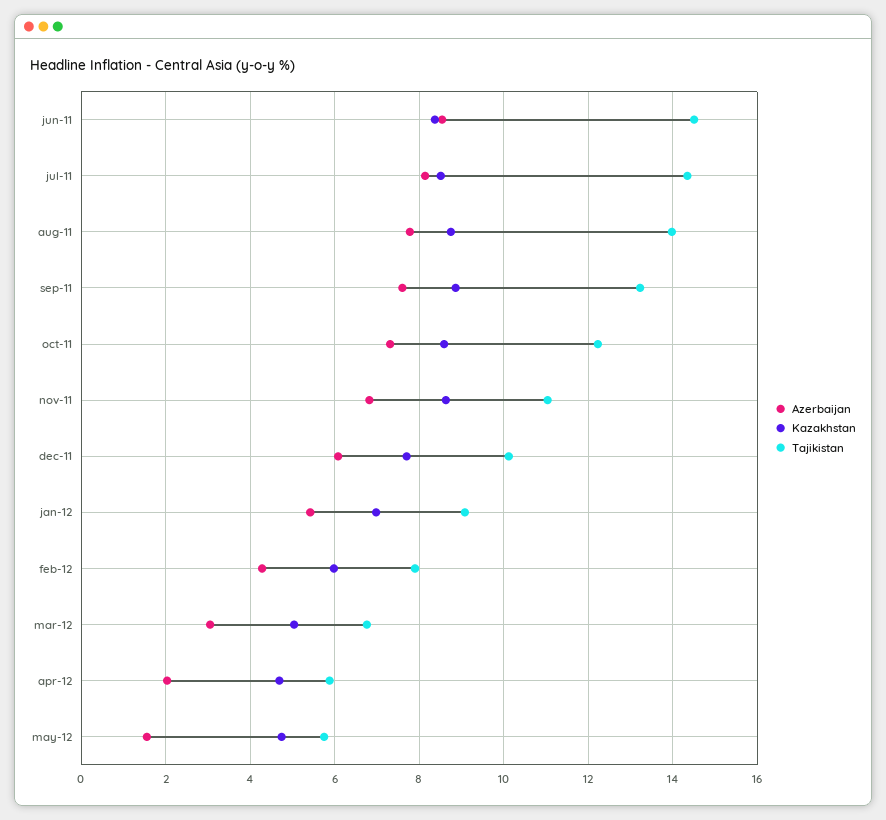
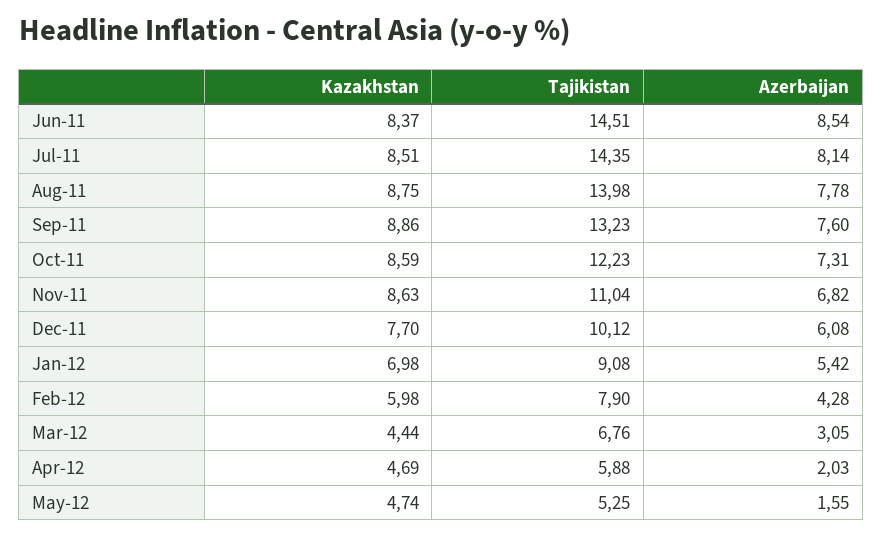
  {
    "Azerbaijan": {
      "jun-11": 8.54,
      "jul-11": 8.14,
      "aug-11": 7.78,
      "sep-11": 7.6,
      "oct-11": 7.31,
      "nov-11": 6.82,
      "dec-11": 6.08,
      "jan-12": 5.42,
      "feb-12": 4.28,
      "mar-12": 3.05,
      "apr-12": 2.03,
      "may-12": 1.55
    },
    "Kazakhstan": {
      "jun-11": 8.37,
      "jul-11": 8.51,
      "aug-11": 8.75,
      "sep-11": 8.86,
      "oct-11": 8.59,
      "nov-11": 8.63,
      "dec-11": 7.7,
      "jan-12": 6.98,
      "feb-12": 5.98,
-     "mar-12": 5,
+     "mar-12": 4.44,
      "apr-12": 4.69,
      "may-12": 4.74
    },
    "Tajikistan": {
      "jun-11": 14.51,
      "jul-11": 14.35,
      "aug-11": 13.98,
      "sep-11": 13.23,
      "oct-11": 12.23,
      "nov-11": 11.04,
      "dec-11": 10.12,
      "jan-12": 9.08,
      "feb-12": 7.9,
      "mar-12": 6.76,
      "apr-12": 5.88,
-     "may-12": 5.8
+     "may-12": 5.25
    }
  }

